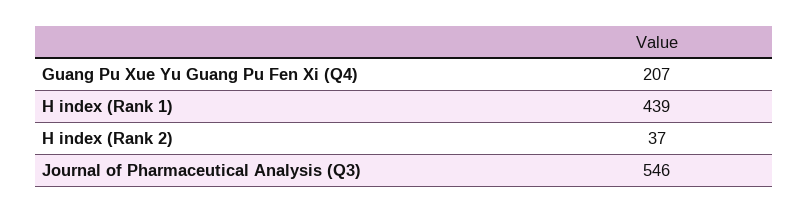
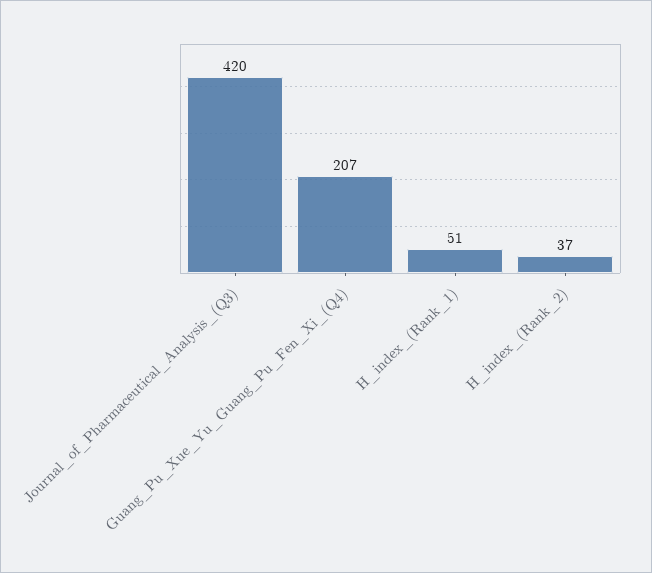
  {
    "Guang Pu Xue Yu Guang Pu Fen Xi (Q4)": 207,
-   "H index (Rank 1)": 439,
+   "H index (Rank 1)": 51,
    "H index (Rank 2)": 37,
-   "Journal of Pharmaceutical Analysis (Q3)": 546
+   "Journal of Pharmaceutical Analysis (Q3)": 420
  }

